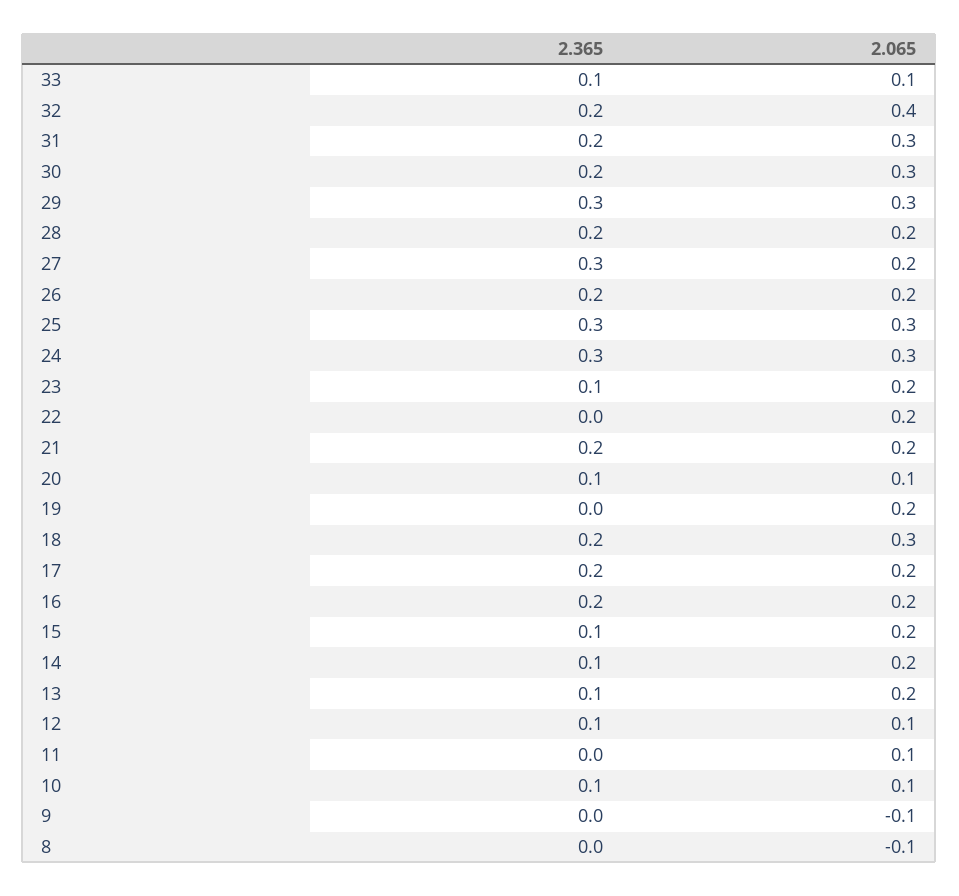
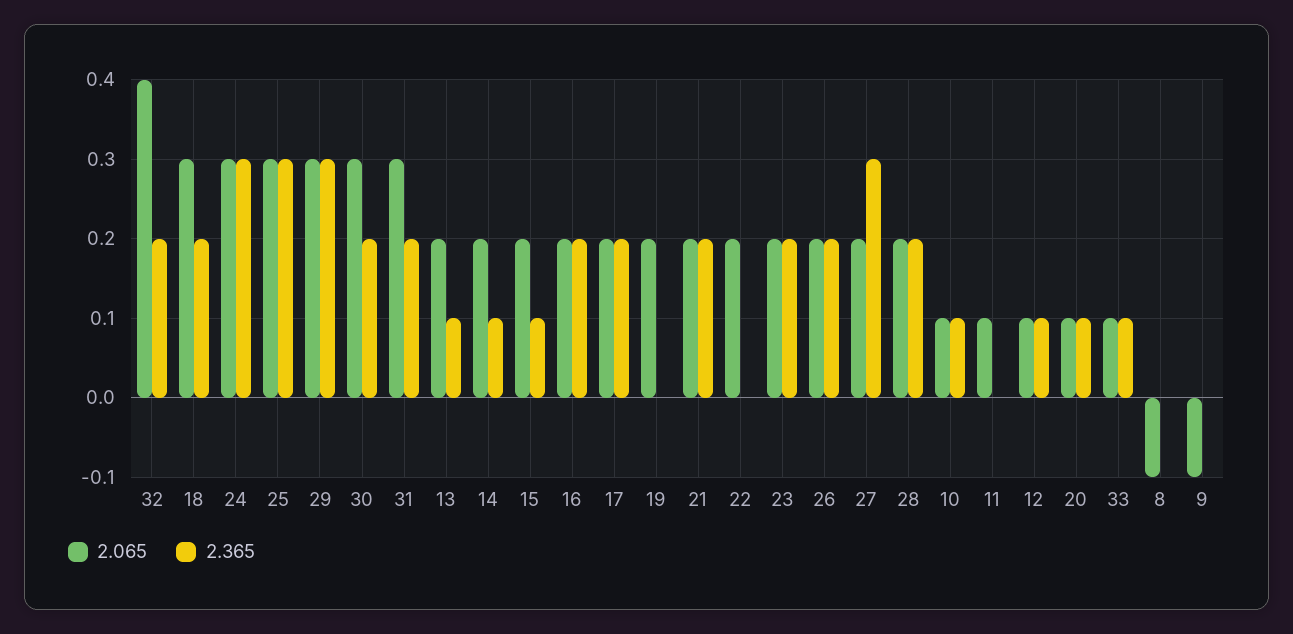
  {
    "2.365": {
      "33": 0.1,
      "32": 0.2,
      "31": 0.2,
      "30": 0.2,
      "29": 0.3,
      "28": 0.2,
      "27": 0.3,
      "26": 0.2,
      "25": 0.3,
      "24": 0.3,
-     "23": 0.1,
+     "23": 0.2,
      "22": 0,
      "21": 0.2,
      "20": 0.1,
      "19": 0,
      "18": 0.2,
      "17": 0.2,
      "16": 0.2,
      "15": 0.1,
      "14": 0.1,
      "13": 0.1,
      "12": 0.1,
      "11": 0,
      "10": 0.1,
      "9": 0,
      "8": 0
    },
    "2.065": {
      "33": 0.1,
      "32": 0.4,
      "31": 0.3,
      "30": 0.3,
      "29": 0.3,
      "28": 0.2,
      "27": 0.2,
      "26": 0.2,
      "25": 0.3,
      "24": 0.3,
      "23": 0.2,
      "22": 0.2,
      "21": 0.2,
      "20": 0.1,
      "19": 0.2,
      "18": 0.3,
      "17": 0.2,
      "16": 0.2,
      "15": 0.2,
      "14": 0.2,
      "13": 0.2,
      "12": 0.1,
      "11": 0.1,
      "10": 0.1,
      "9": -0.1,
      "8": -0.1
    }
  }

